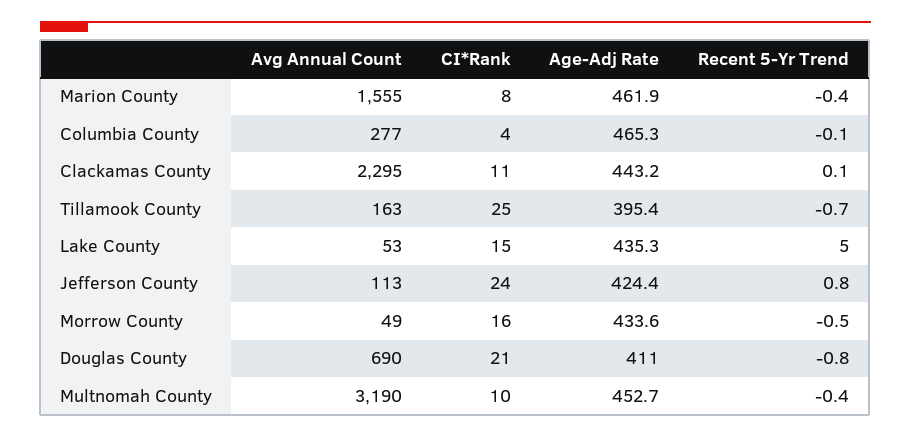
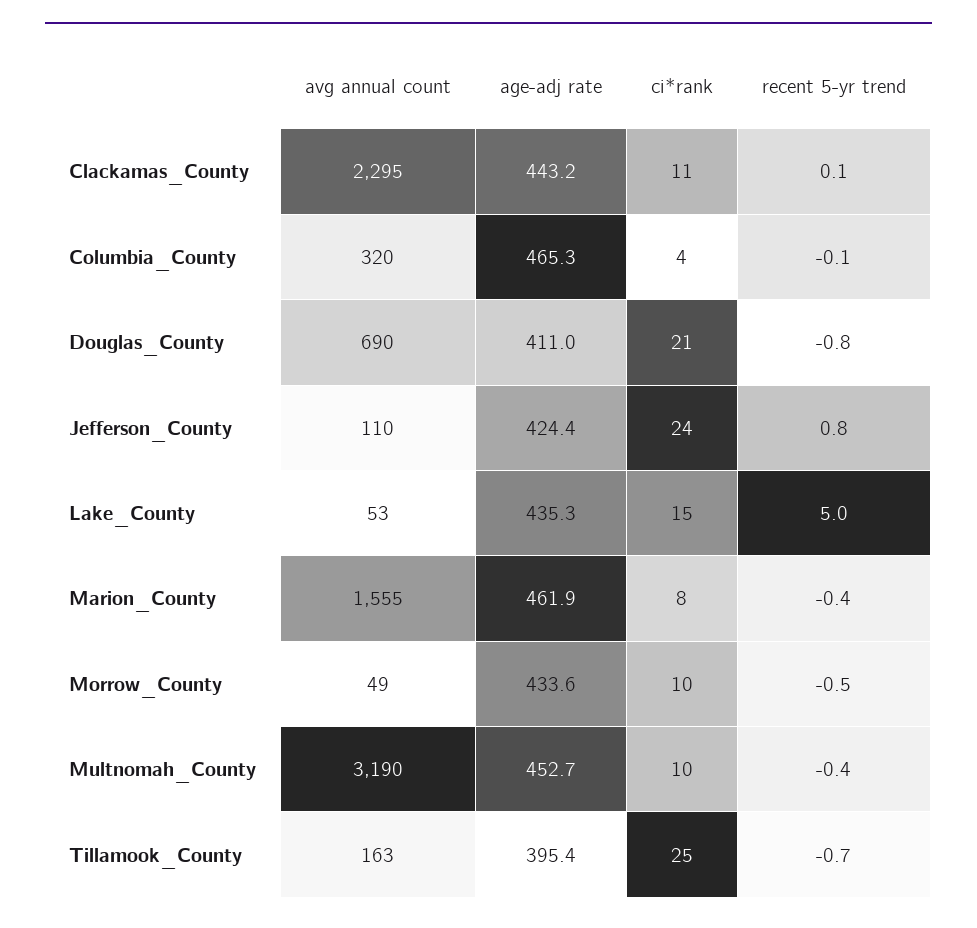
  {
    "Avg Annual Count": {
      "Marion County": 1555,
-     "Columbia County": 277,
+     "Columbia County": 320,
      "Clackamas County": 2295,
      "Tillamook County": 163,
      "Lake County": 53,
-     "Jefferson County": 113,
+     "Jefferson County": 110,
      "Morrow County": 49,
      "Douglas County": 690,
      "Multnomah County": 3190
    },
    "CI*Rank": {
      "Marion County": 8,
      "Columbia County": 4,
      "Clackamas County": 11,
      "Tillamook County": 25,
      "Lake County": 15,
      "Jefferson County": 24,
-     "Morrow County": 16,
+     "Morrow County": 10,
      "Douglas County": 21,
      "Multnomah County": 10
    },
    "Age-Adj Rate": {
      "Marion County": 461.9,
      "Columbia County": 465.3,
      "Clackamas County": 443.2,
      "Tillamook County": 395.4,
      "Lake County": 435.3,
      "Jefferson County": 424.4,
      "Morrow County": 433.6,
      "Douglas County": 411,
      "Multnomah County": 452.7
    },
    "Recent 5-Yr Trend": {
      "Marion County": -0.4,
      "Columbia County": -0.1,
      "Clackamas County": 0.1,
      "Tillamook County": -0.7,
      "Lake County": 5,
      "Jefferson County": 0.8,
      "Morrow County": -0.5,
      "Douglas County": -0.8,
      "Multnomah County": -0.4
    }
  }

